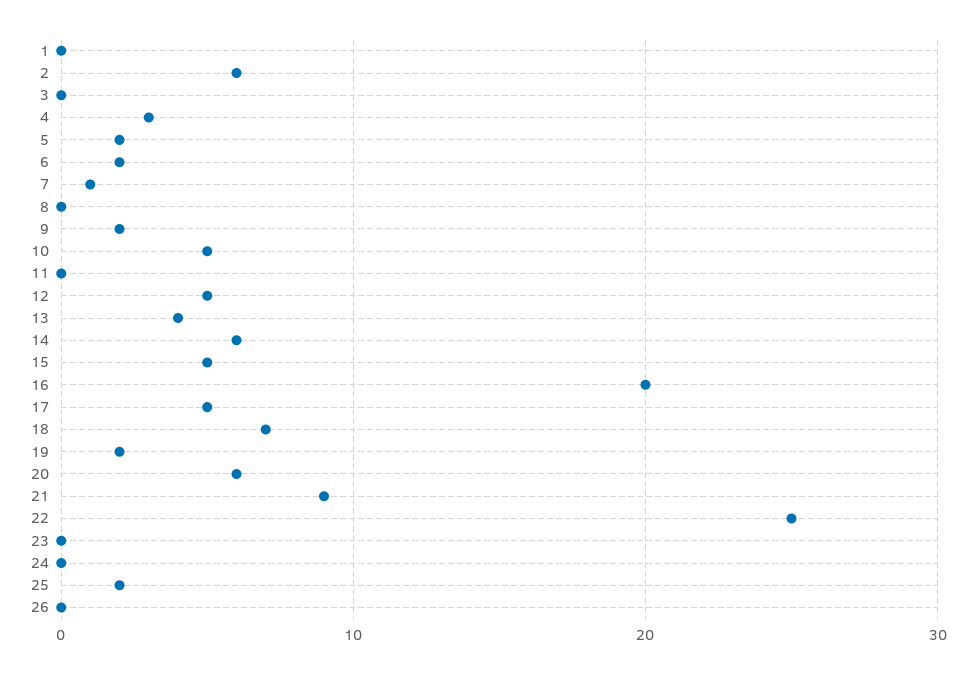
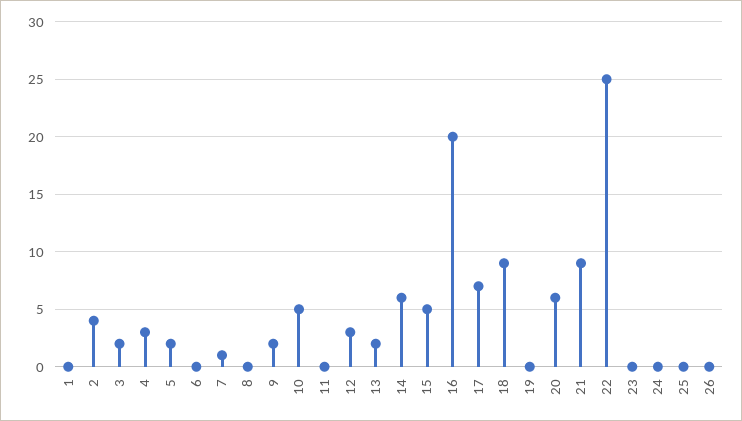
  {
    "1": 0,
-   "2": 6,
+   "2": 4,
-   "3": 0,
+   "3": 2,
    "4": 3,
    "5": 2,
-   "6": 2,
+   "6": 0,
    "7": 1,
    "8": 0,
    "9": 2,
    "10": 5,
    "11": 0,
-   "12": 5,
+   "12": 3,
-   "13": 4,
+   "13": 2,
    "14": 6,
    "15": 5,
    "16": 20,
-   "17": 5,
+   "17": 7,
-   "18": 7,
+   "18": 9,
-   "19": 2,
+   "19": 0,
    "20": 6,
    "21": 9,
    "22": 25,
    "23": 0,
    "24": 0,
-   "25": 2,
+   "25": 0,
    "26": 0
  }

